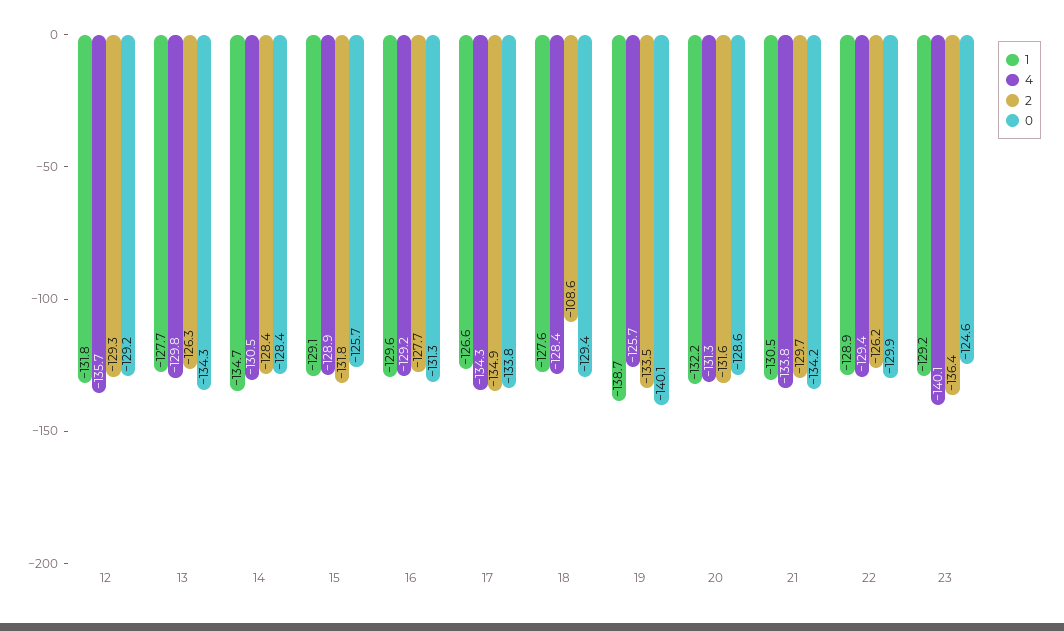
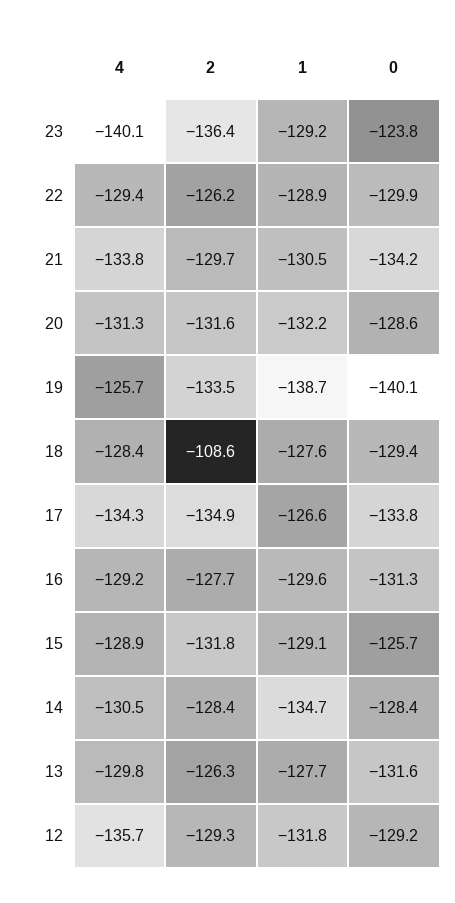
  {
    "1": {
      "12": -131.8,
      "13": -127.7,
      "14": -134.7,
      "15": -129.1,
      "16": -129.6,
      "17": -126.6,
      "18": -127.6,
      "19": -138.7,
      "20": -132.2,
      "21": -130.5,
      "22": -128.9,
      "23": -129.2
    },
    "4": {
      "12": -135.7,
      "13": -129.8,
      "14": -130.5,
      "15": -128.9,
      "16": -129.2,
      "17": -134.3,
      "18": -128.4,
      "19": -125.7,
      "20": -131.3,
      "21": -133.8,
      "22": -129.4,
      "23": -140.1
    },
    "2": {
      "12": -129.3,
      "13": -126.3,
      "14": -128.4,
      "15": -131.8,
      "16": -127.7,
      "17": -134.9,
      "18": -108.6,
      "19": -133.5,
      "20": -131.6,
      "21": -129.7,
      "22": -126.2,
      "23": -136.4
    },
    "0": {
      "12": -129.2,
-     "13": -134.3,
+     "13": -131.6,
      "14": -128.4,
      "15": -125.7,
      "16": -131.3,
      "17": -133.8,
      "18": -129.4,
      "19": -140.1,
      "20": -128.6,
      "21": -134.2,
      "22": -129.9,
-     "23": -124.6
+     "23": -123.8
    }
  }

